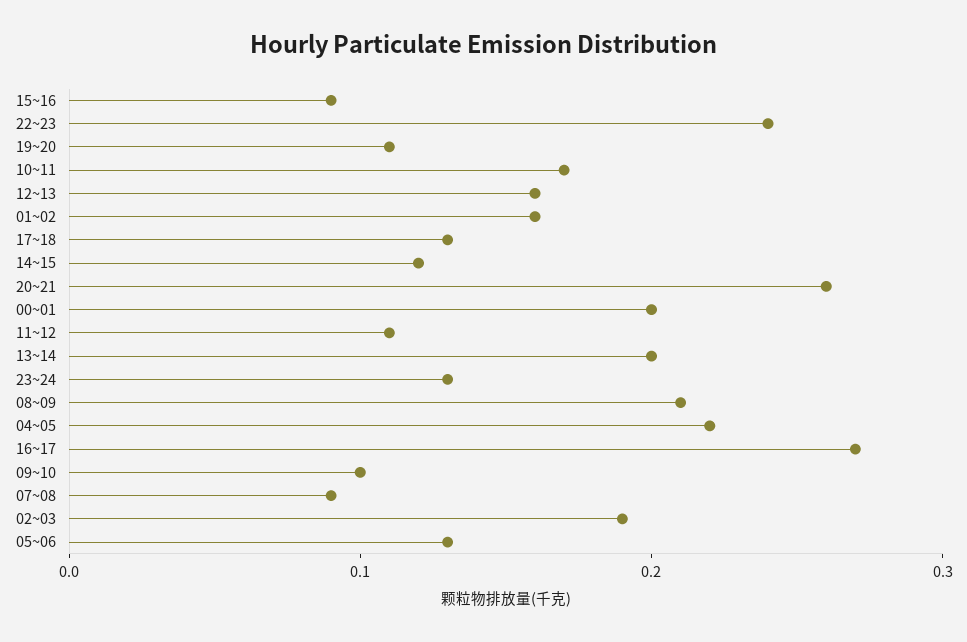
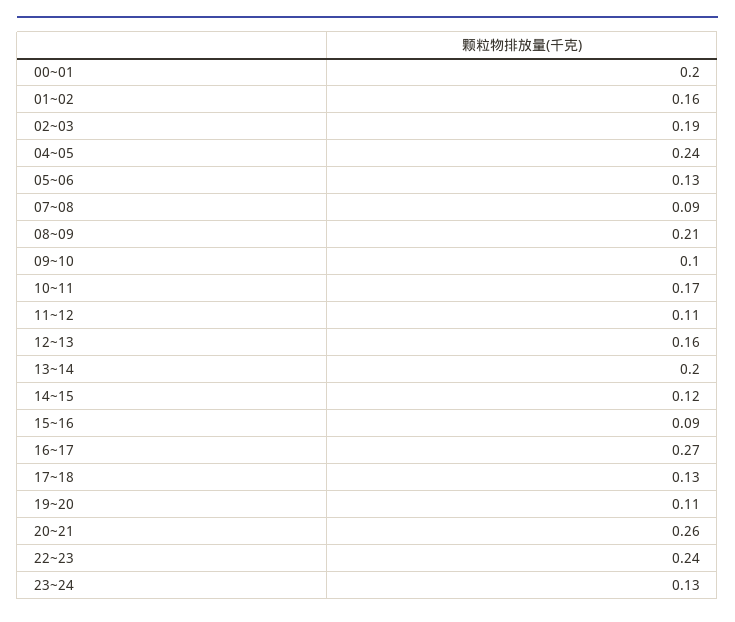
  {
    "15~16": 0.09,
    "22~23": 0.24,
    "19~20": 0.11,
    "10~11": 0.17,
    "12~13": 0.16,
    "01~02": 0.16,
    "17~18": 0.13,
    "14~15": 0.12,
    "20~21": 0.26,
    "00~01": 0.2,
    "11~12": 0.11,
    "13~14": 0.2,
    "23~24": 0.13,
    "08~09": 0.21,
-   "04~05": 0.22,
+   "04~05": 0.24,
    "16~17": 0.27,
    "09~10": 0.1,
    "07~08": 0.09,
    "02~03": 0.19,
    "05~06": 0.13
  }

